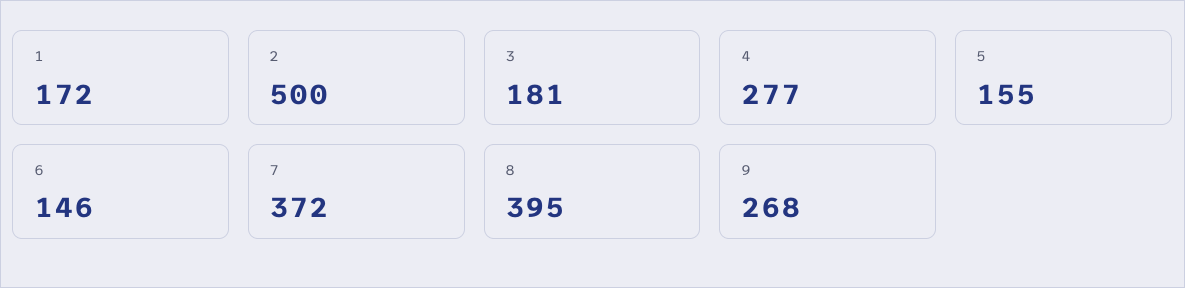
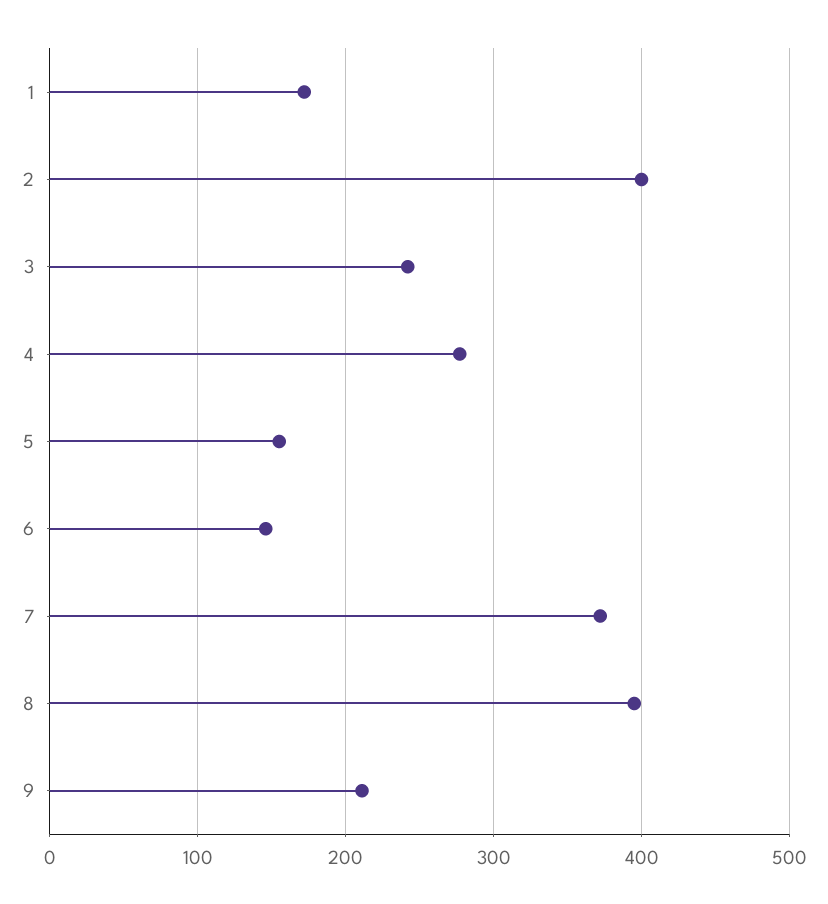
  {
    "1": 172,
-   "2": 500,
+   "2": 400,
-   "3": 181,
+   "3": 240,
    "4": 277,
    "5": 155,
    "6": 146,
    "7": 372,
    "8": 395,
-   "9": 268
+   "9": 210
  }

